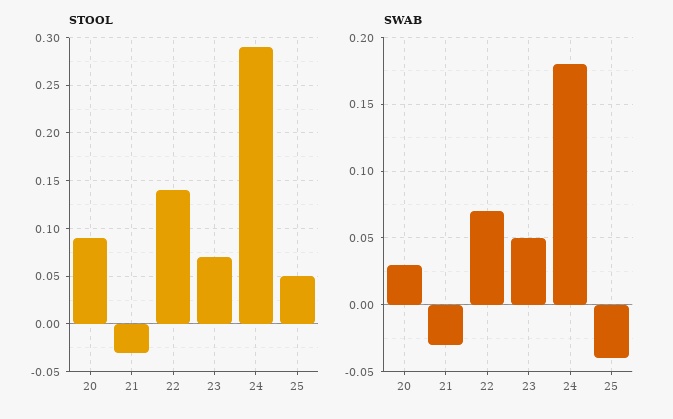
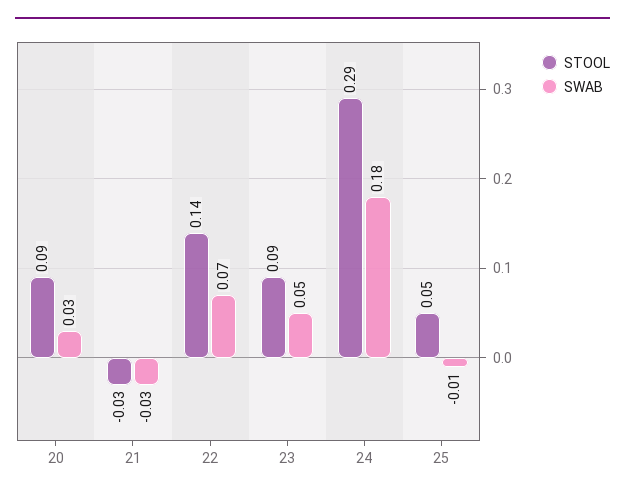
  {
    "STOOL": {
      "20": 0.09,
      "21": -0.03,
      "22": 0.14,
-     "23": 0.07,
+     "23": 0.09,
      "24": 0.29,
      "25": 0.05
    },
    "SWAB": {
      "20": 0.03,
      "21": -0.03,
      "22": 0.07,
      "23": 0.05,
      "24": 0.18,
-     "25": -0.04
+     "25": -0.01
    }
  }

